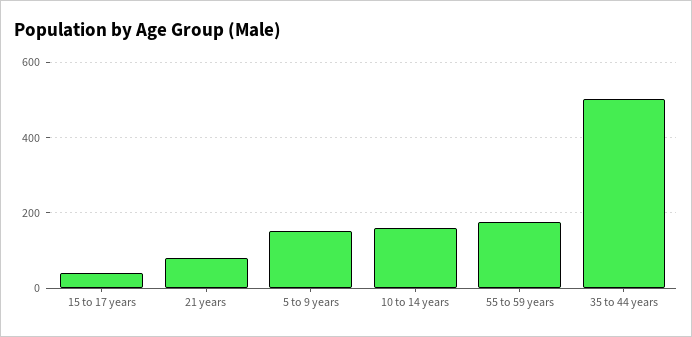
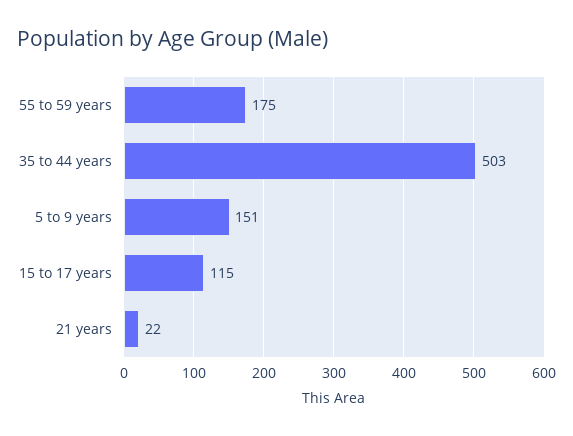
  {
-   "15 to 17 years": 40,
+   "15 to 17 years": 115,
-   "21 years": 80,
+   "21 years": 22,
    "5 to 9 years": 151,
-   "10 to 14 years": 160,
    "55 to 59 years": 175,
    "35 to 44 years": 503
  }

